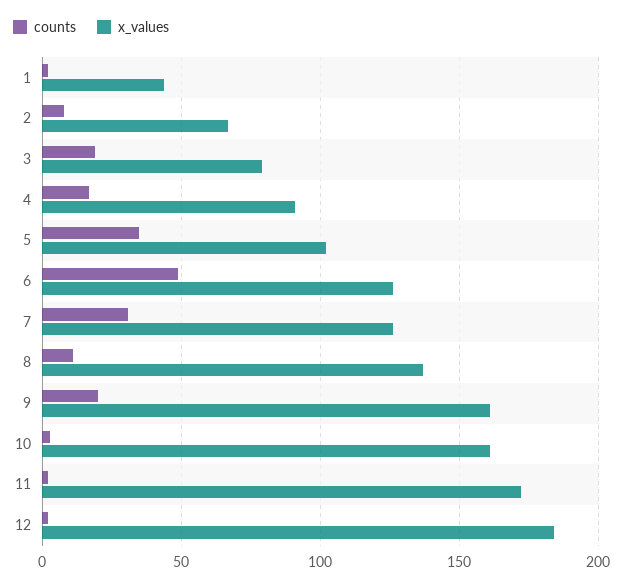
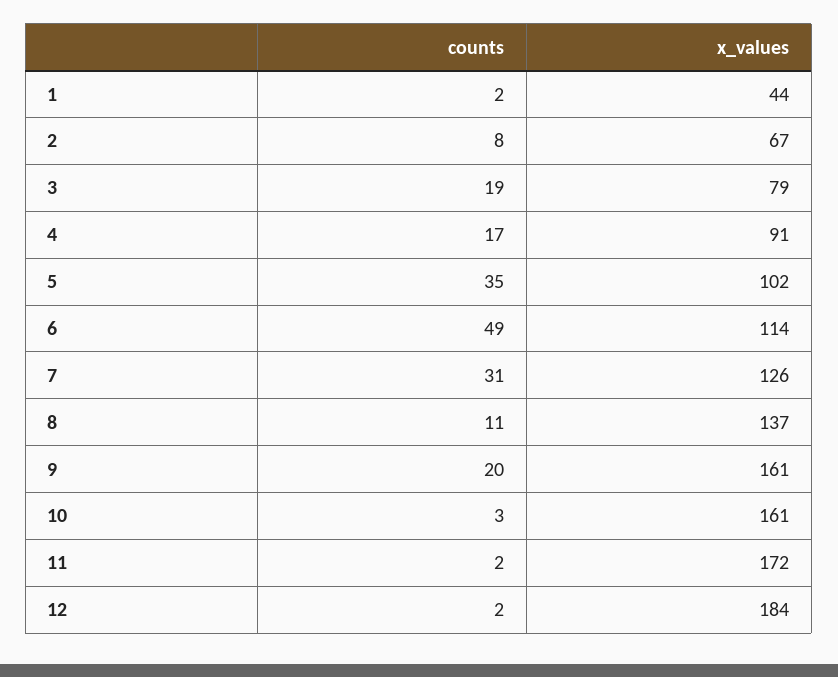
  {
    "counts": {
      "1": 2,
      "2": 8,
      "3": 19,
      "4": 17,
      "5": 35,
      "6": 49,
      "7": 31,
      "8": 11,
      "9": 20,
      "10": 3,
      "11": 2,
      "12": 2
    },
    "x_values": {
      "1": 44,
      "2": 67,
      "3": 79,
      "4": 91,
      "5": 102,
-     "6": 125,
+     "6": 114,
      "7": 126,
      "8": 137,
      "9": 161,
      "10": 161,
      "11": 172,
      "12": 184
    }
  }

